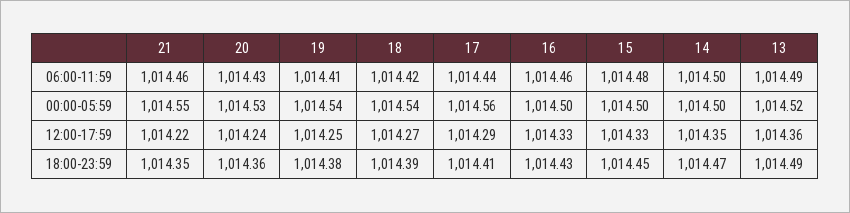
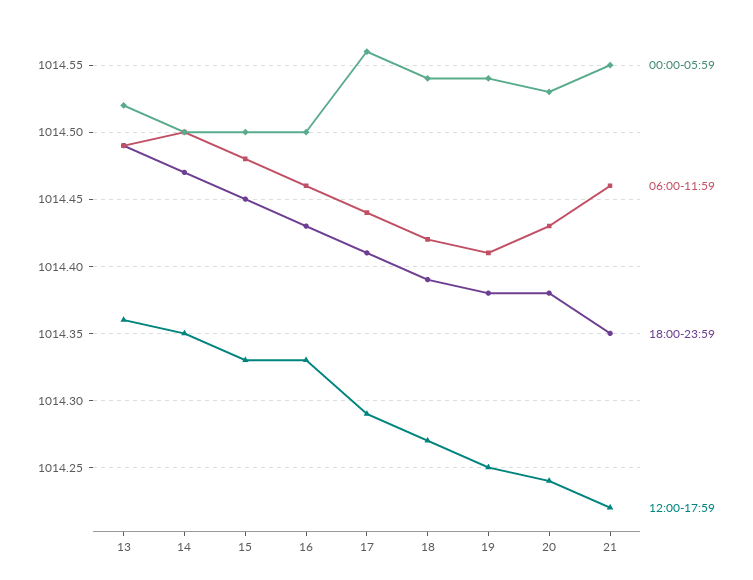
  {
    "06:00-11:59": {
      "21": 1014.46,
      "20": 1014.43,
      "19": 1014.41,
      "18": 1014.42,
      "17": 1014.44,
      "16": 1014.46,
      "15": 1014.48,
      "14": 1014.5,
      "13": 1014.49
    },
    "00:00-05:59": {
      "21": 1014.55,
      "20": 1014.53,
      "19": 1014.54,
      "18": 1014.54,
      "17": 1014.56,
      "16": 1014.5,
      "15": 1014.5,
      "14": 1014.5,
      "13": 1014.52
    },
    "12:00-17:59": {
      "21": 1014.22,
      "20": 1014.24,
      "19": 1014.25,
      "18": 1014.27,
      "17": 1014.29,
      "16": 1014.33,
      "15": 1014.33,
      "14": 1014.35,
      "13": 1014.36
    },
    "18:00-23:59": {
      "21": 1014.35,
-     "20": 1014.36,
+     "20": 1014.38,
      "19": 1014.38,
      "18": 1014.39,
      "17": 1014.41,
      "16": 1014.43,
      "15": 1014.45,
      "14": 1014.47,
      "13": 1014.49
    }
  }

